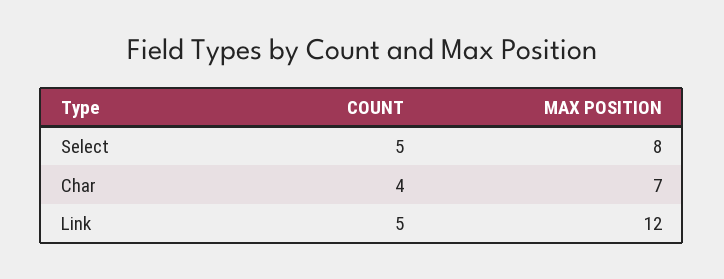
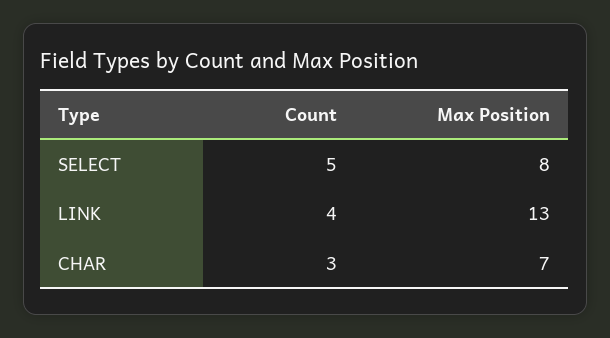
  {
    "COUNT": {
      "Select": 5,
-     "Char": 4,
+     "Char": 3,
-     "Link": 5
+     "Link": 4
    },
    "MAX POSITION": {
      "Select": 8,
      "Char": 7,
-     "Link": 12
+     "Link": 13
    }
  }

